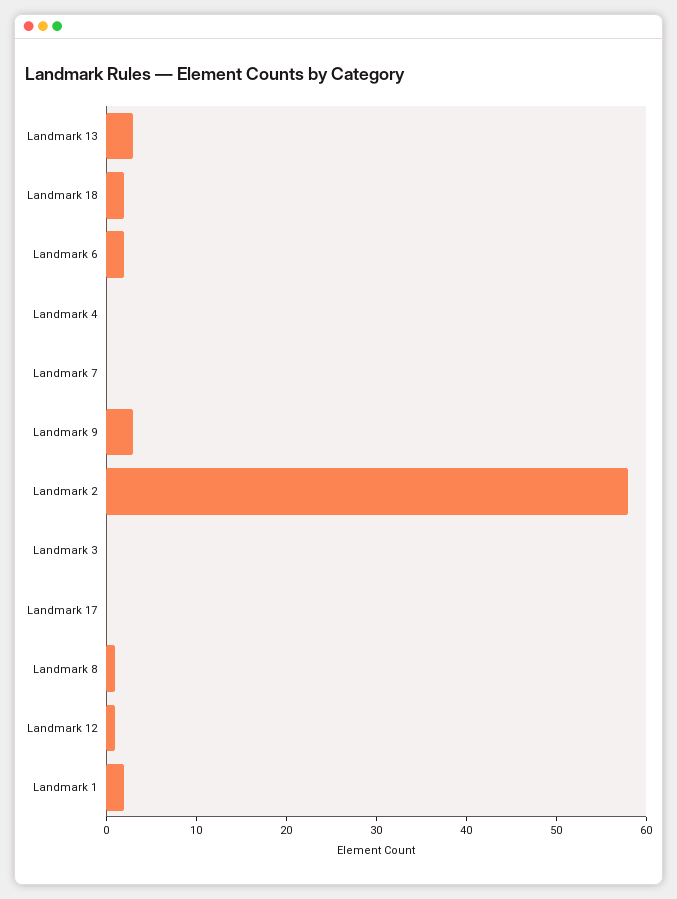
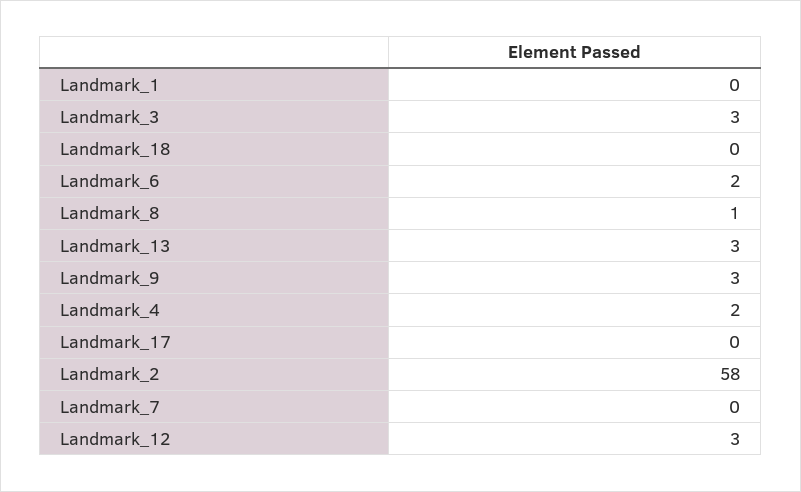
  {
    "Landmark 13": 3,
-   "Landmark 18": 2,
+   "Landmark 18": 0,
    "Landmark 6": 2,
-   "Landmark 4": 0,
+   "Landmark 4": 2,
    "Landmark 7": 0,
    "Landmark 9": 3,
    "Landmark 2": 58,
-   "Landmark 3": 0,
+   "Landmark 3": 3,
    "Landmark 17": 0,
    "Landmark 8": 1,
-   "Landmark 12": 1,
+   "Landmark 12": 3,
-   "Landmark 1": 2
+   "Landmark 1": 0
  }

